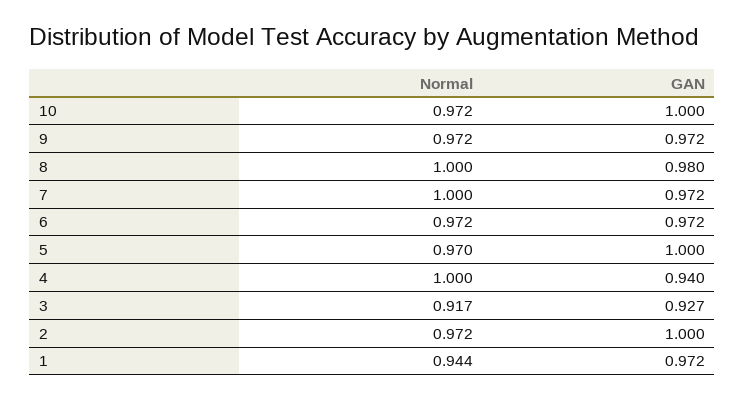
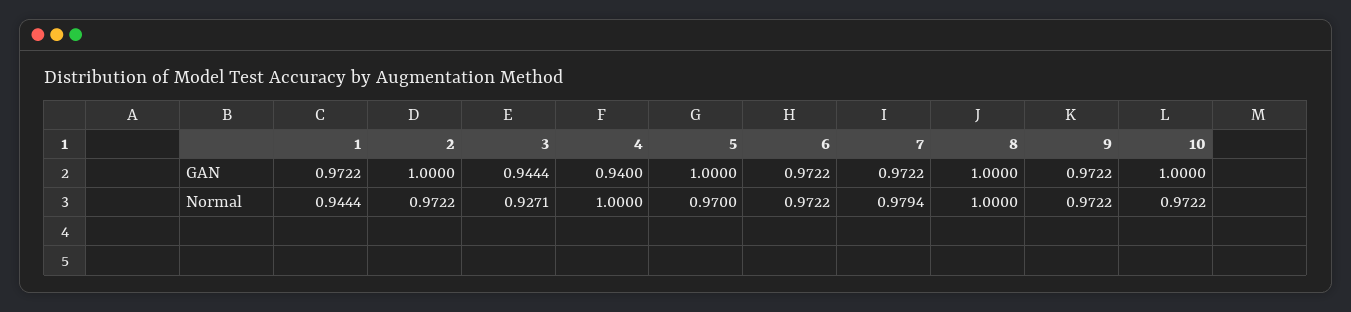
  {
    "Normal": {
      "10": 0.9722,
      "9": 0.9722,
      "8": 1,
-     "7": 1,
+     "7": 0.9794,
      "6": 0.9722,
      "5": 0.97,
      "4": 1,
-     "3": 0.917,
+     "3": 0.9271,
      "2": 0.9722,
      "1": 0.9444
    },
    "GAN": {
      "10": 1,
      "9": 0.9722,
-     "8": 0.98,
+     "8": 1,
      "7": 0.9722,
      "6": 0.9722,
      "5": 1,
      "4": 0.94,
-     "3": 0.927,
+     "3": 0.9444,
      "2": 1,
      "1": 0.9722
    }
  }

